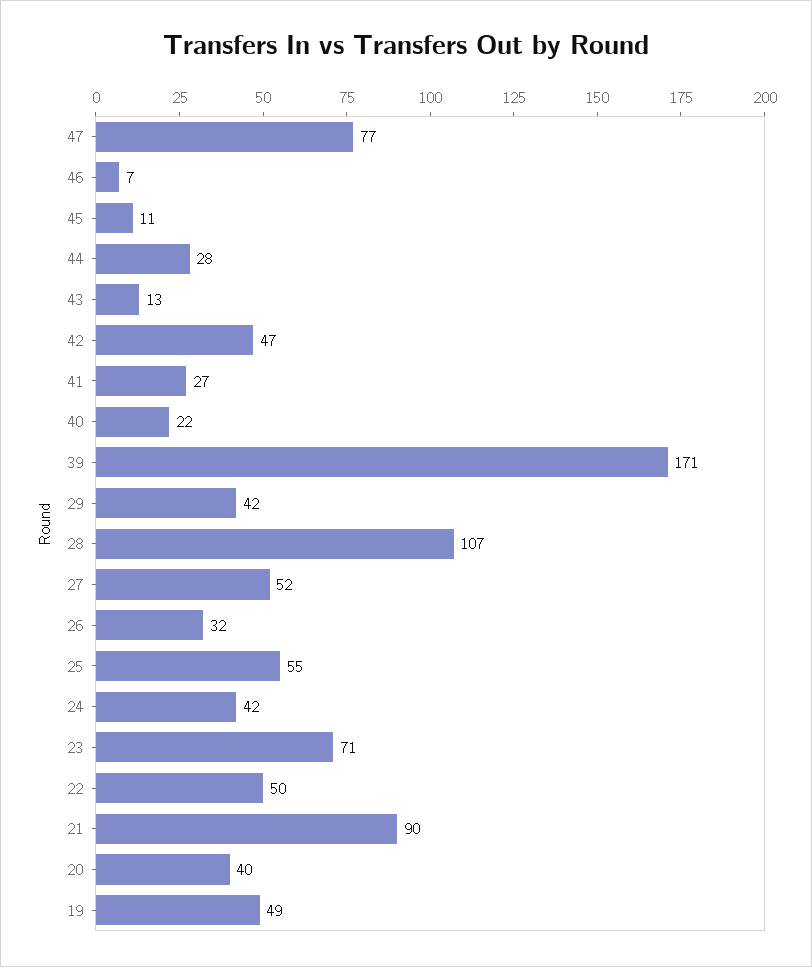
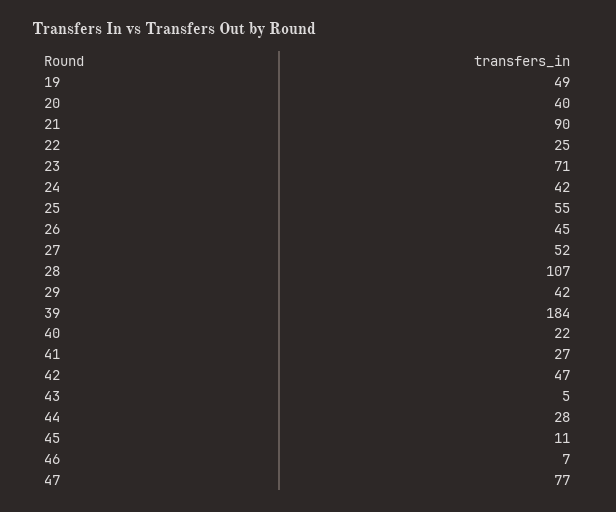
  {
    "47": 77,
    "46": 7,
    "45": 11,
    "44": 28,
-   "43": 13,
+   "43": 5,
    "42": 47,
    "41": 27,
    "40": 22,
-   "39": 171,
+   "39": 184,
    "29": 42,
    "28": 107,
    "27": 52,
-   "26": 32,
+   "26": 45,
    "25": 55,
    "24": 42,
    "23": 71,
-   "22": 50,
+   "22": 25,
    "21": 90,
    "20": 40,
    "19": 49
  }

